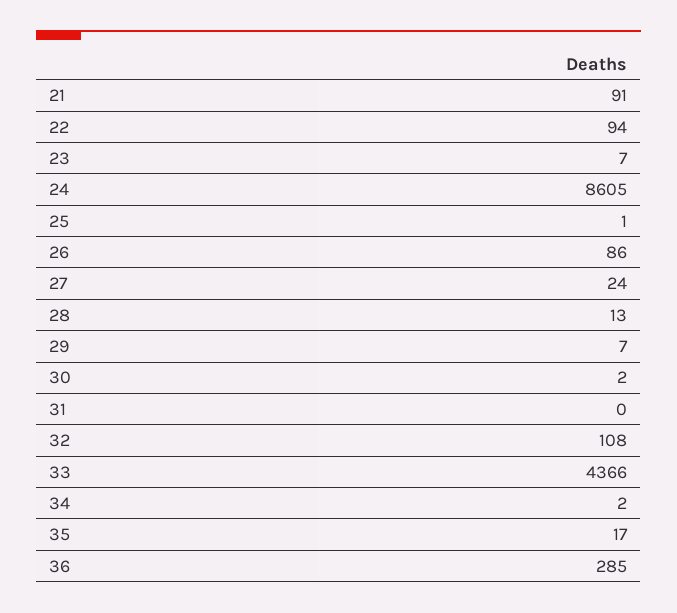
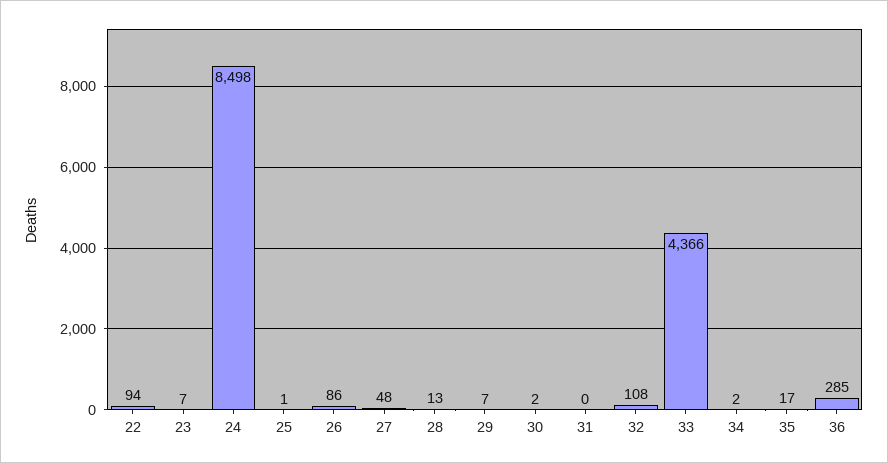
  {
-   "21": 91,
    "22": 94,
    "23": 7,
-   "24": 8605,
+   "24": 8498,
    "25": 1,
    "26": 86,
-   "27": 24,
+   "27": 48,
    "28": 13,
    "29": 7,
    "30": 2,
    "31": 0,
    "32": 108,
    "33": 4366,
    "34": 2,
    "35": 17,
    "36": 285
  }

